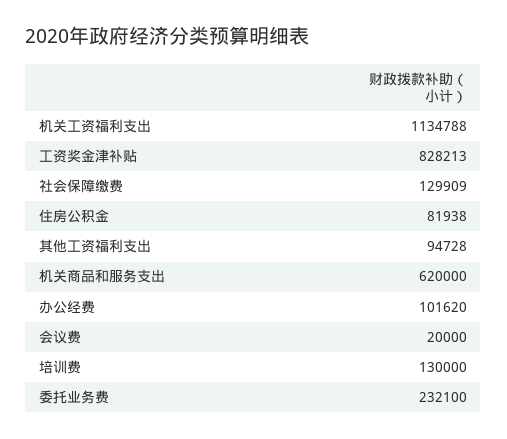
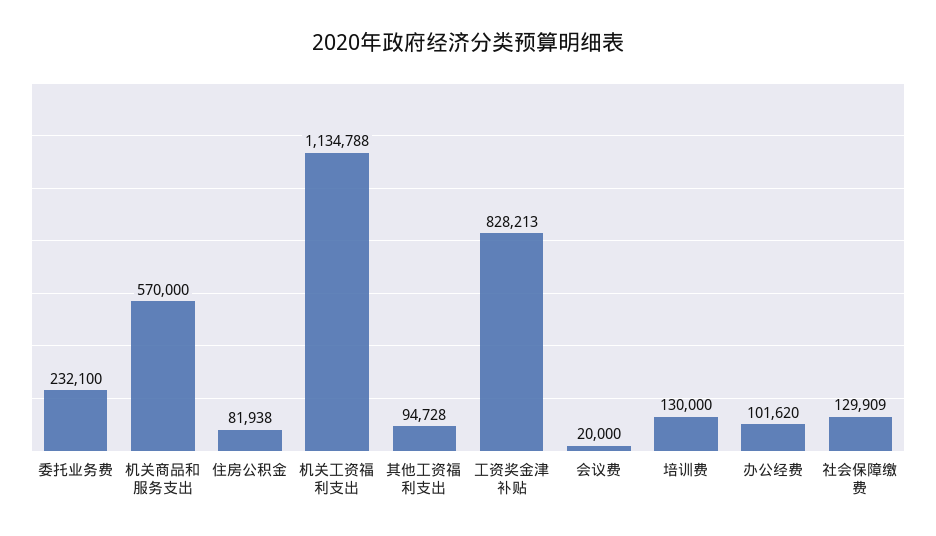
  {
    "机关工资福利支出": 1134788,
    "工资奖金津补贴": 828213,
    "社会保障缴费": 129909,
    "住房公积金": 81938,
    "其他工资福利支出": 94728,
-   "机关商品和服务支出": 620000,
+   "机关商品和服务支出": 570000,
    "办公经费": 101620,
    "会议费": 20000,
    "培训费": 130000,
    "委托业务费": 232100
  }

